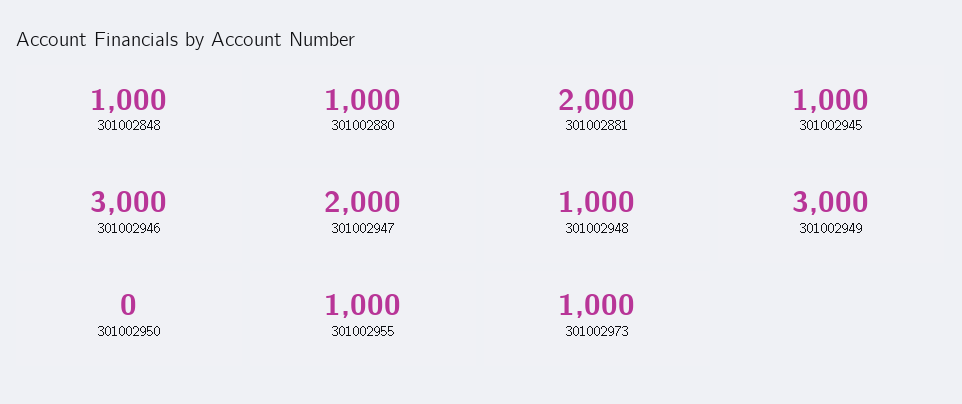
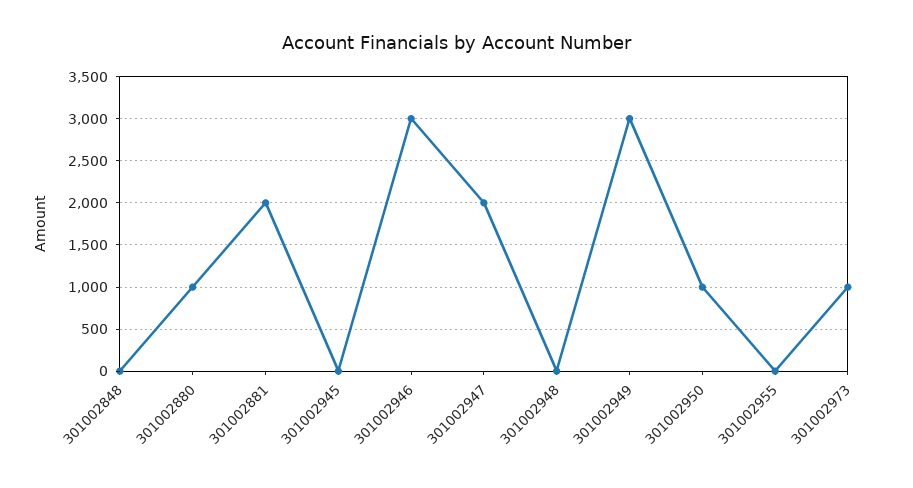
  {
-   "301002848": 1000,
+   "301002848": 0,
    "301002880": 1000,
    "301002881": 2000,
-   "301002945": 1000,
+   "301002945": 0,
    "301002946": 3000,
    "301002947": 2000,
-   "301002948": 1000,
+   "301002948": 0,
    "301002949": 3000,
-   "301002950": 0,
+   "301002950": 1000,
-   "301002955": 1000,
+   "301002955": 0,
    "301002973": 1000
  }

